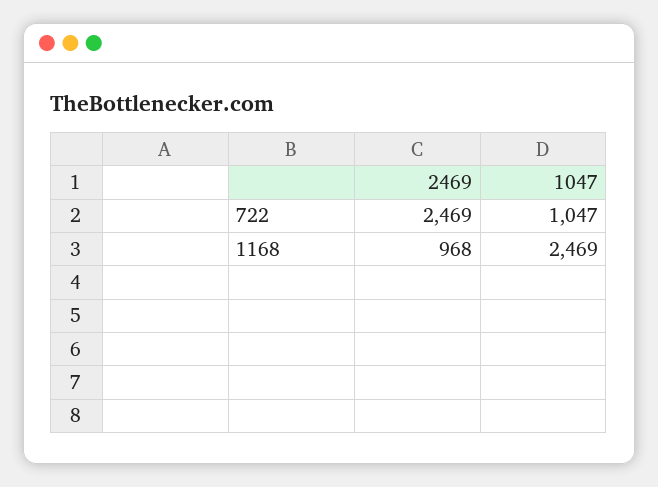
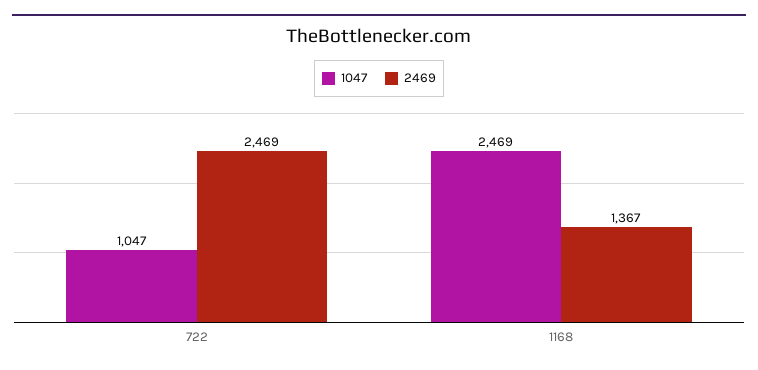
  {
    "2469": {
      "722": 2469,
-     "1168": 968
+     "1168": 1367
    },
    "1047": {
      "722": 1047,
      "1168": 2469
    }
  }

